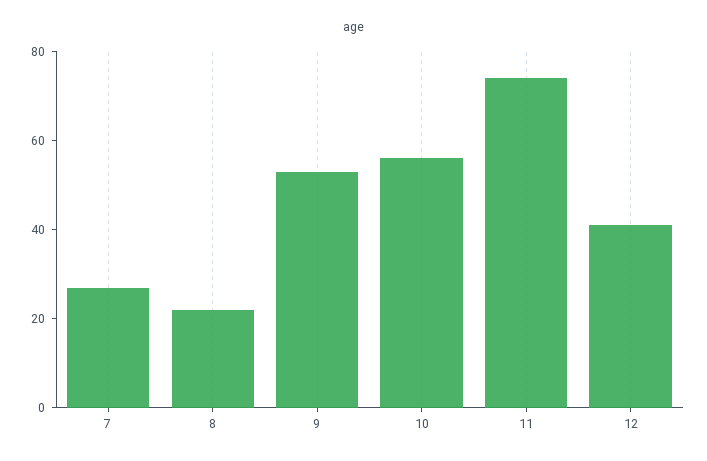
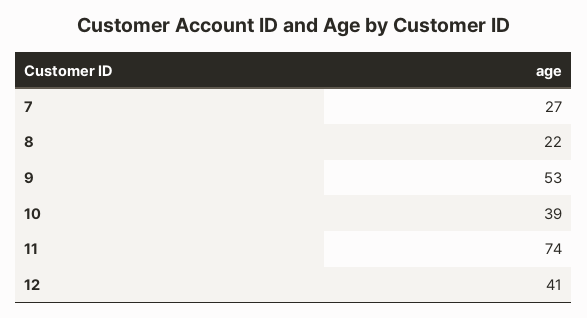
  {
    "7": 27,
    "8": 22,
    "9": 53,
-   "10": 55,
+   "10": 39,
    "11": 74,
    "12": 41
  }

